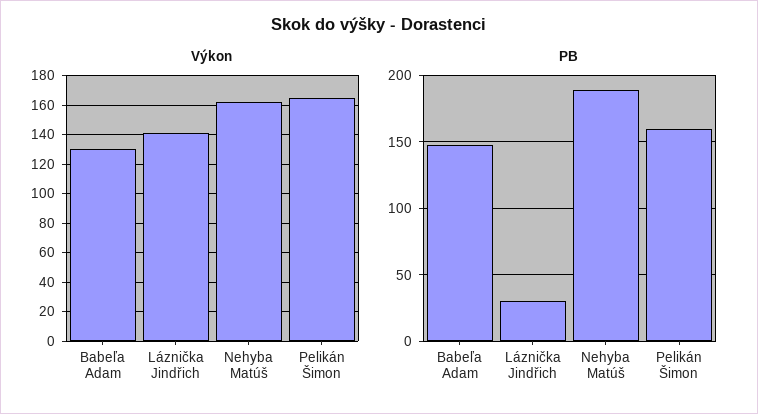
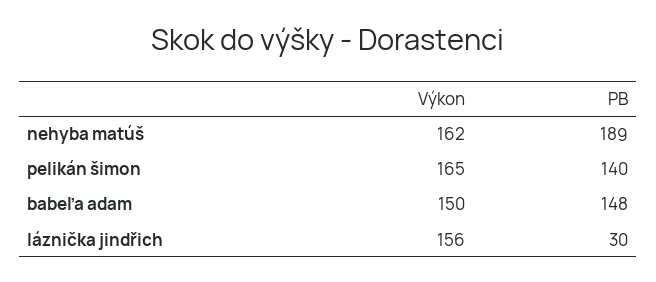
  {
    "Výkon": {
-     "Babeľa Adam": 130,
+     "Babeľa Adam": 150,
-     "Láznička Jindřich": 140,
+     "Láznička Jindřich": 156,
      "Nehyba Matúš": 162,
      "Pelikán Šimon": 165
    },
    "PB": {
      "Babeľa Adam": 148,
      "Láznička Jindřich": 30,
      "Nehyba Matúš": 189,
-     "Pelikán Šimon": 160
+     "Pelikán Šimon": 140
    }
  }

